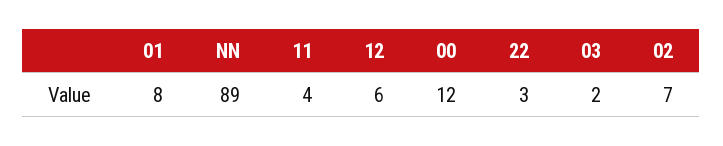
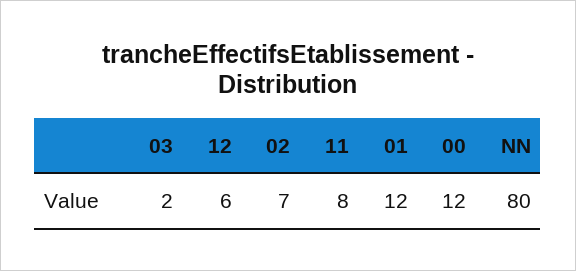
  {
-   "01": 8,
+   "01": 12,
-   "NN": 89,
+   "NN": 80,
-   "11": 4,
+   "11": 8,
    "12": 6,
    "00": 12,
-   "22": 3,
    "03": 2,
    "02": 7
  }

